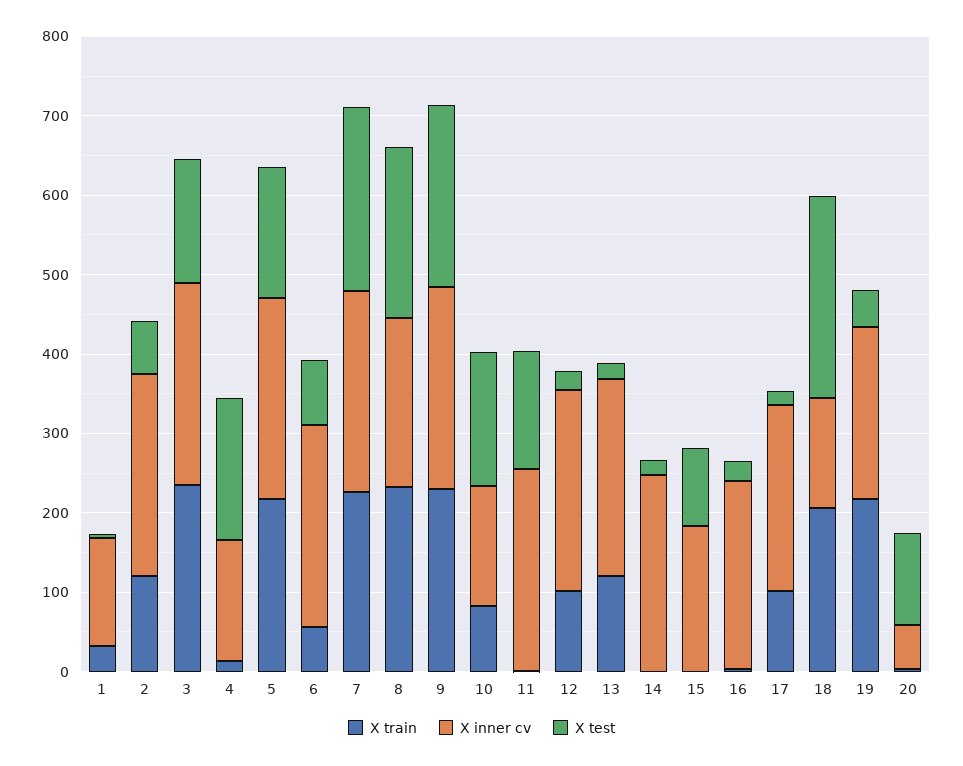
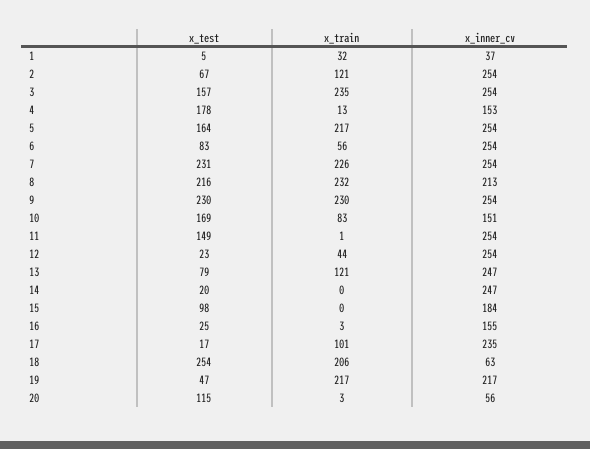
  {
    "X train": {
      "1": 32,
      "2": 121,
      "3": 235,
      "4": 13,
      "5": 217,
      "6": 56,
      "7": 226,
      "8": 232,
      "9": 230,
      "10": 83,
      "11": 1,
-     "12": 100,
+     "12": 44,
      "13": 121,
      "14": 0,
      "15": 0,
      "16": 3,
      "17": 101,
      "18": 206,
      "19": 217,
      "20": 3
    },
    "X inner cv": {
-     "1": 140,
+     "1": 37,
      "2": 254,
      "3": 254,
      "4": 153,
      "5": 254,
      "6": 254,
      "7": 254,
      "8": 213,
      "9": 254,
      "10": 151,
      "11": 254,
      "12": 254,
      "13": 247,
      "14": 247,
      "15": 184,
-     "16": 240,
+     "16": 155,
      "17": 235,
-     "18": 140,
+     "18": 63,
      "19": 217,
      "20": 56
    },
    "X test": {
      "1": 5,
      "2": 67,
      "3": 157,
      "4": 178,
      "5": 164,
      "6": 83,
      "7": 231,
      "8": 216,
      "9": 230,
      "10": 169,
      "11": 149,
      "12": 23,
-     "13": 20,
+     "13": 79,
      "14": 20,
      "15": 98,
      "16": 25,
      "17": 17,
      "18": 254,
      "19": 47,
      "20": 115
    }
  }

